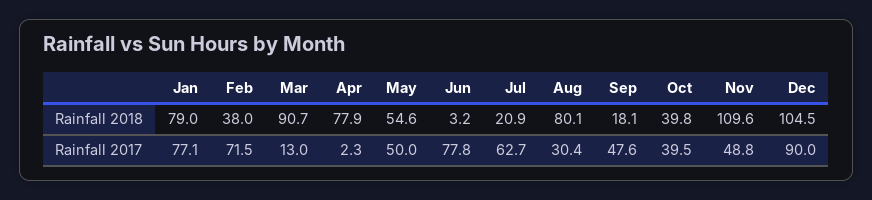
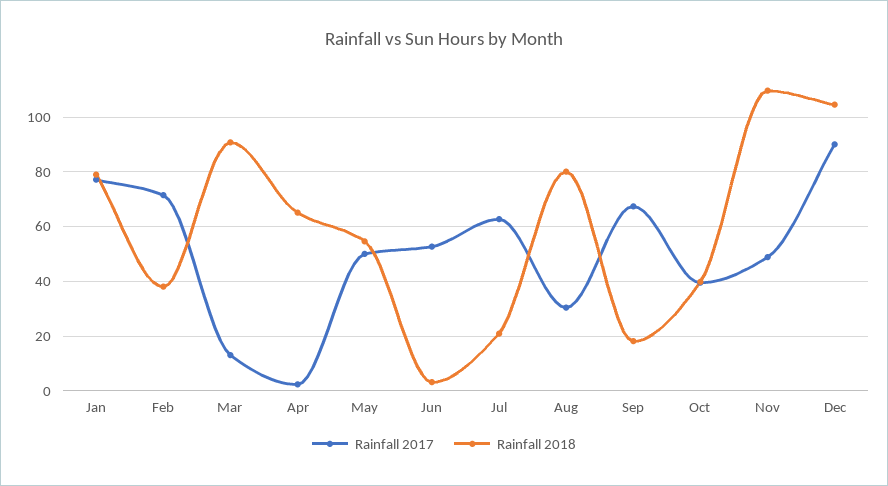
  {
    "Rainfall 2018": {
      "Jan": 79,
      "Feb": 38,
      "Mar": 90.7,
-     "Apr": 77.9,
+     "Apr": 65,
      "May": 54.6,
      "Jun": 3.2,
      "Jul": 20.9,
      "Aug": 80.1,
      "Sep": 18.1,
      "Oct": 39.8,
      "Nov": 109.6,
      "Dec": 104.5
    },
    "Rainfall 2017": {
      "Jan": 77.1,
      "Feb": 71.5,
      "Mar": 13,
      "Apr": 2.3,
      "May": 50,
-     "Jun": 77.8,
+     "Jun": 52.5,
      "Jul": 62.7,
      "Aug": 30.4,
-     "Sep": 47.6,
+     "Sep": 67.5,
      "Oct": 39.5,
      "Nov": 48.8,
      "Dec": 90
    }
  }

